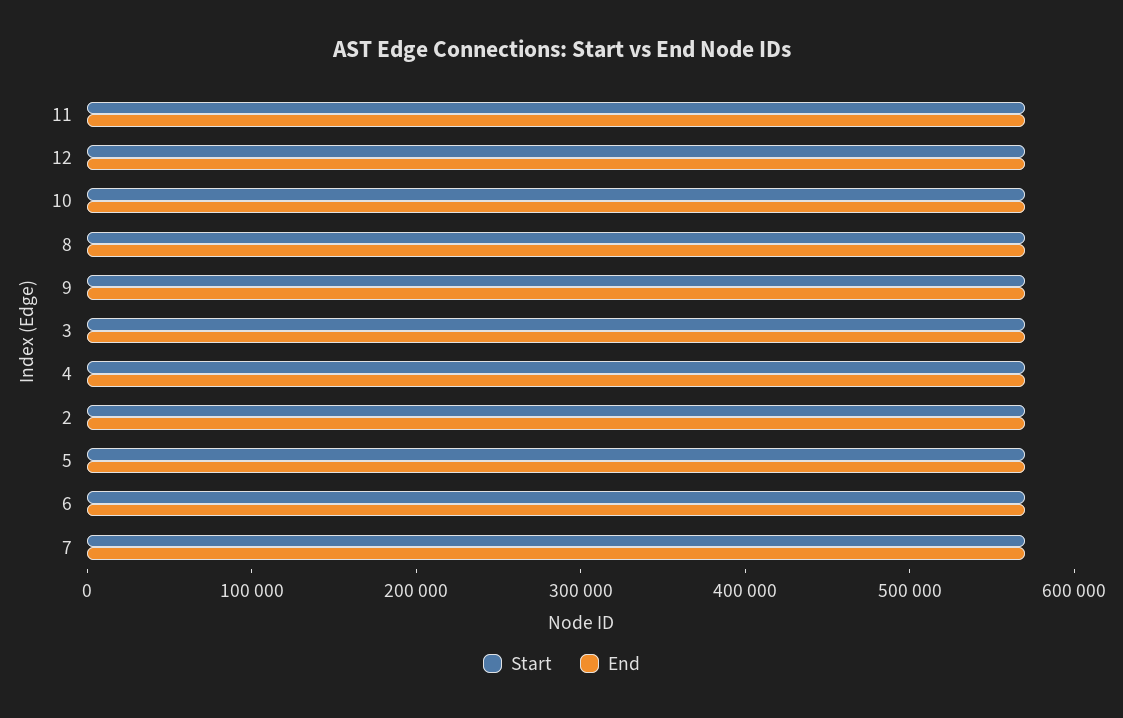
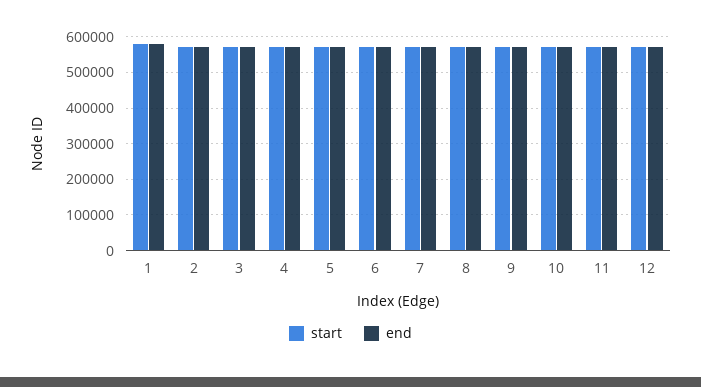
  {
    "Start": {
      "11": 580000,
      "12": 580000,
      "10": 580000,
      "8": 580000,
      "9": 580000,
      "3": 580000,
      "4": 580000,
      "2": 580000,
      "5": 580000,
      "6": 580000,
-     "7": 580000
+     "7": 580000,
+     "1": 580000
    },
    "End": {
      "11": 580000,
      "12": 580000,
      "10": 580000,
      "8": 580000,
      "9": 580000,
      "3": 580000,
      "4": 580000,
      "2": 580000,
      "5": 580000,
      "6": 580000,
-     "7": 580000
+     "7": 580000,
+     "1": 580000
    }
  }

